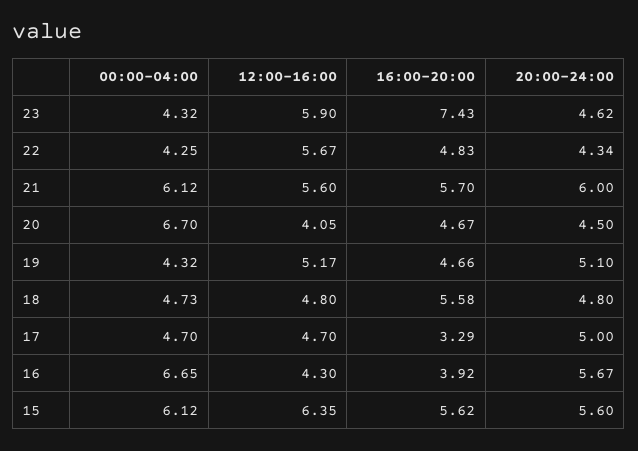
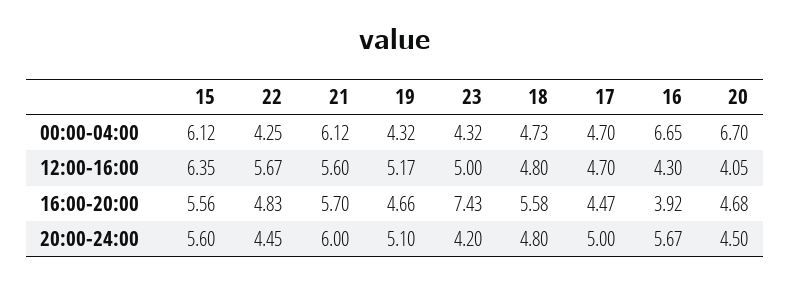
  {
    "00:00-04:00": {
      "23": 4.32,
      "22": 4.25,
      "21": 6.12,
      "20": 6.7,
      "19": 4.32,
      "18": 4.73,
      "17": 4.7,
      "16": 6.65,
      "15": 6.12
    },
    "12:00-16:00": {
-     "23": 5.9,
+     "23": 5,
      "22": 5.67,
      "21": 5.6,
      "20": 4.05,
      "19": 5.17,
      "18": 4.8,
      "17": 4.7,
      "16": 4.3,
      "15": 6.35
    },
    "16:00-20:00": {
      "23": 7.43,
      "22": 4.83,
      "21": 5.7,
-     "20": 4.67,
+     "20": 4.68,
      "19": 4.66,
      "18": 5.58,
-     "17": 3.29,
+     "17": 4.47,
      "16": 3.92,
-     "15": 5.62
+     "15": 5.56
    },
    "20:00-24:00": {
-     "23": 4.62,
+     "23": 4.2,
-     "22": 4.34,
+     "22": 4.45,
      "21": 6,
      "20": 4.5,
      "19": 5.1,
      "18": 4.8,
      "17": 5,
      "16": 5.67,
      "15": 5.6
    }
  }

